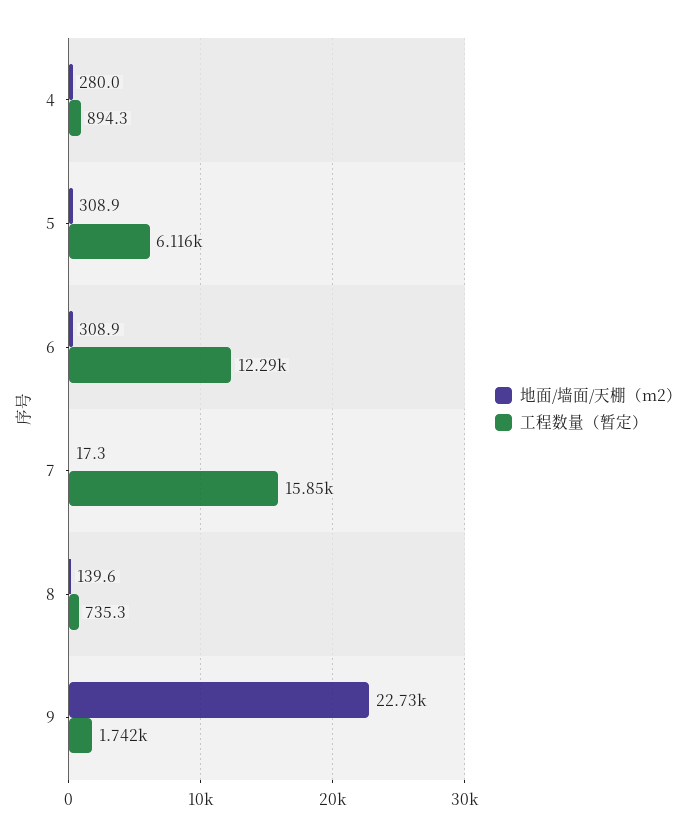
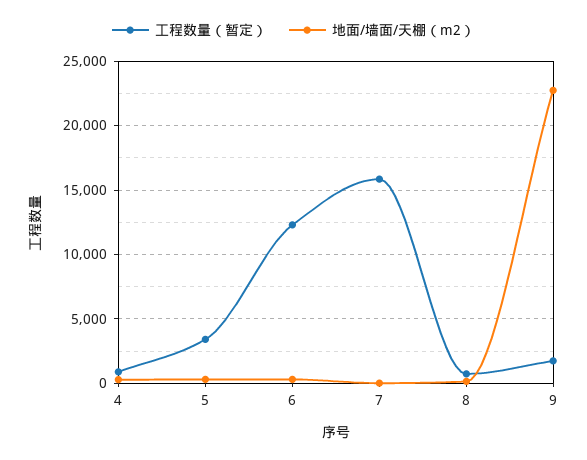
  {
    "地面/墙面/天棚（m2）": {
      "4": 280,
      "5": 308.9,
      "6": 308.9,
      "7": 17.3,
      "8": 139.6,
      "9": 22730
    },
    "工程数量（暂定）": {
      "4": 894.3,
-     "5": 6116,
+     "5": 3500,
      "6": 12290,
      "7": 15850,
      "8": 735.3,
      "9": 1742
    }
  }

